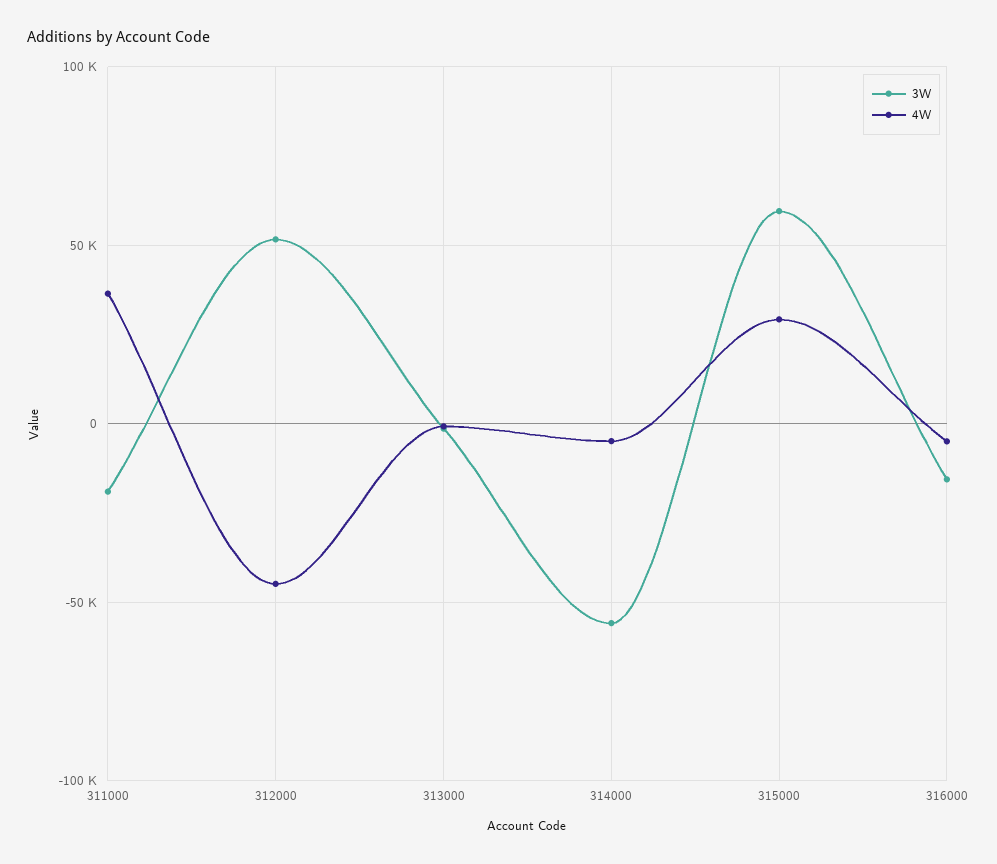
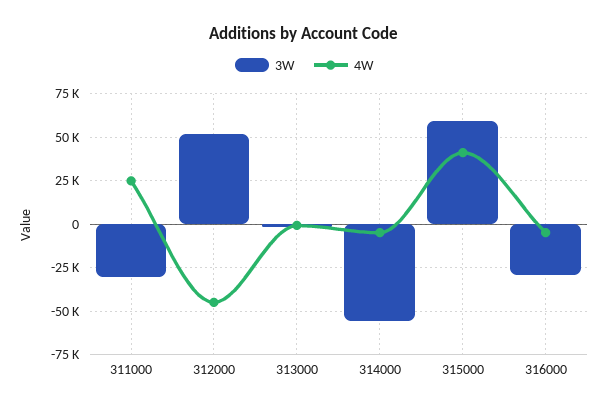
  {
    "3W": {
-     "311000": -20000,
+     "311000": -30000,
      "312000": 50000,
      "313000": 0,
      "314000": -55000,
      "315000": 60000,
-     "316000": -15000
+     "316000": -30000
    },
    "4W": {
-     "311000": 35000,
+     "311000": 25000,
      "312000": -45000,
      "313000": 0,
      "314000": -5000,
-     "315000": 30000,
+     "315000": 40000,
      "316000": -5000
    }
  }

